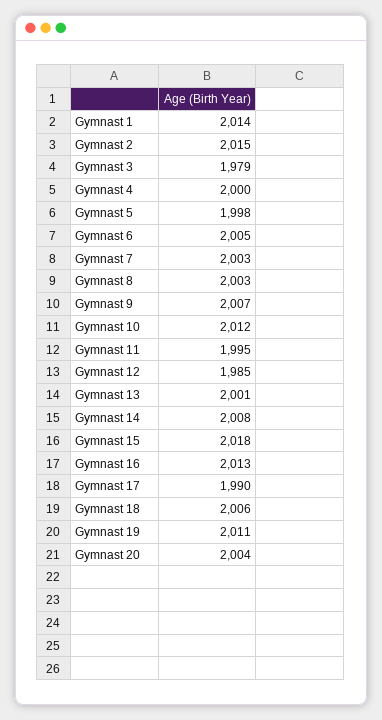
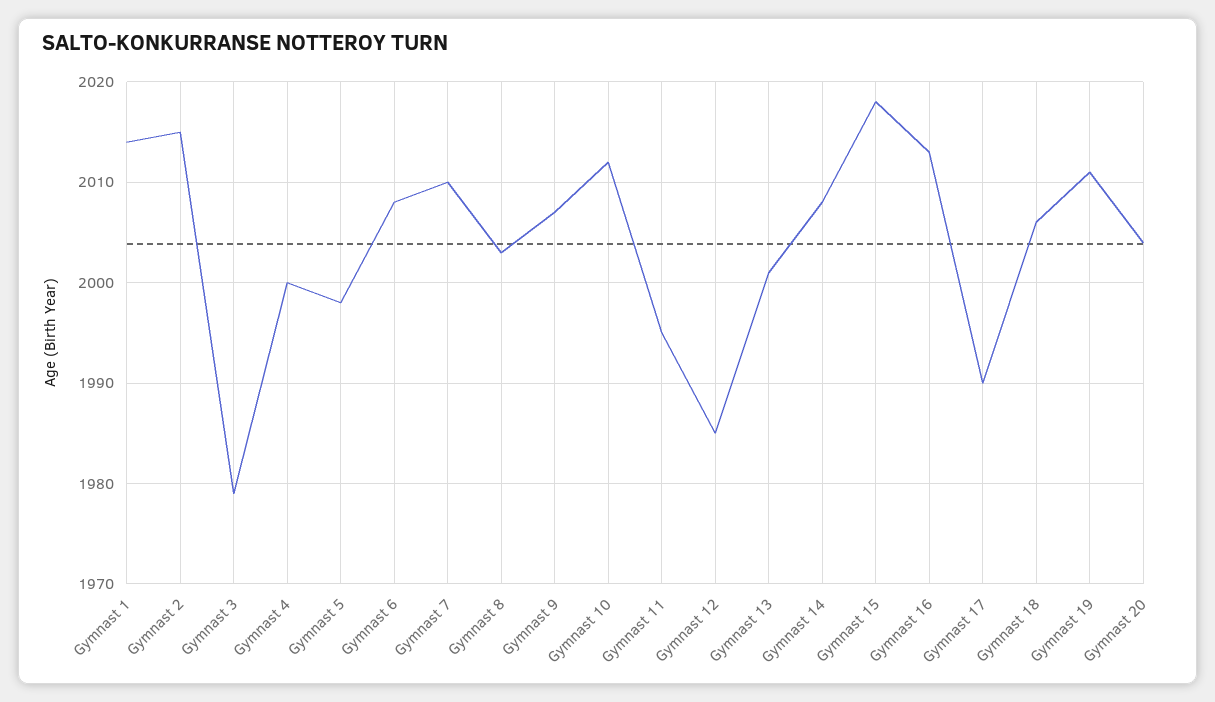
  {
    "Gymnast 1": 2014,
    "Gymnast 2": 2015,
    "Gymnast 3": 1979,
    "Gymnast 4": 2000,
    "Gymnast 5": 1998,
-   "Gymnast 6": 2005,
+   "Gymnast 6": 2008,
-   "Gymnast 7": 2003,
+   "Gymnast 7": 2010,
    "Gymnast 8": 2003,
    "Gymnast 9": 2007,
    "Gymnast 10": 2012,
    "Gymnast 11": 1995,
    "Gymnast 12": 1985,
    "Gymnast 13": 2001,
    "Gymnast 14": 2008,
    "Gymnast 15": 2018,
    "Gymnast 16": 2013,
    "Gymnast 17": 1990,
    "Gymnast 18": 2006,
    "Gymnast 19": 2011,
    "Gymnast 20": 2004
  }

